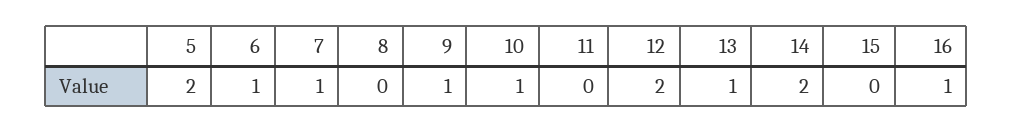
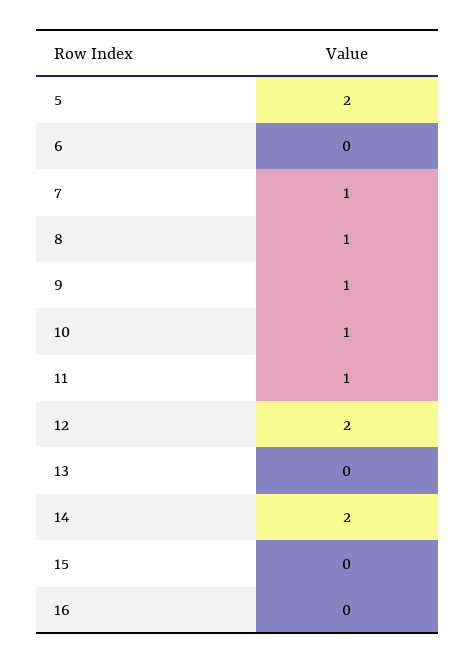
  {
    "5": 2,
-   "6": 1,
+   "6": 0,
    "7": 1,
-   "8": 0,
+   "8": 1,
    "9": 1,
    "10": 1,
-   "11": 0,
+   "11": 1,
    "12": 2,
-   "13": 1,
+   "13": 0,
    "14": 2,
    "15": 0,
-   "16": 1
+   "16": 0
  }

